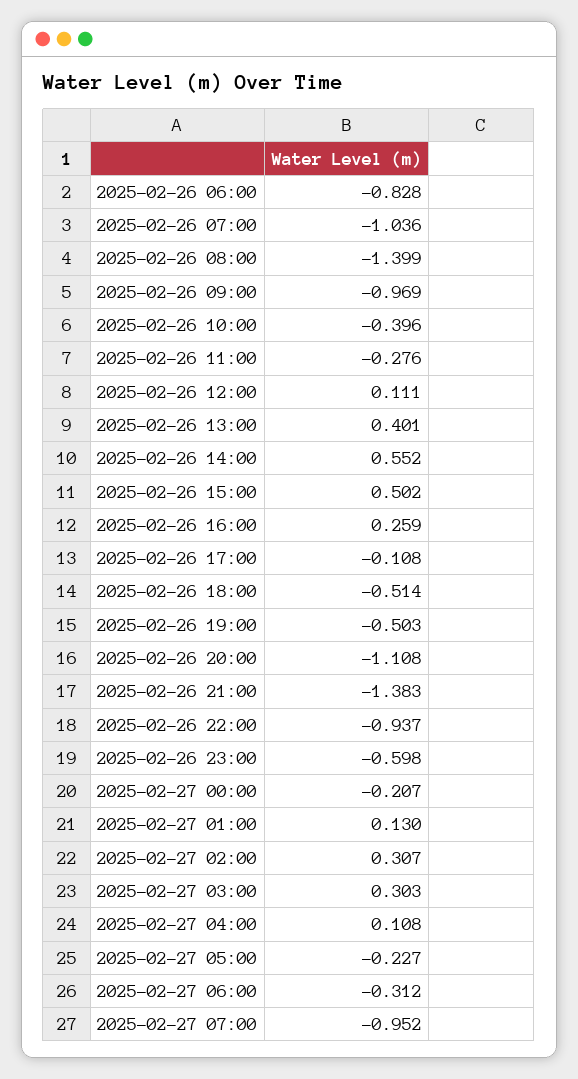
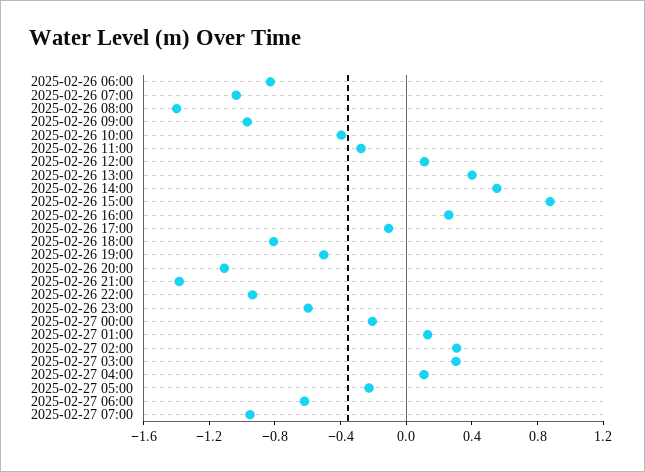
  {
    "2025-02-26 06:00": -0.828,
    "2025-02-26 07:00": -1.036,
    "2025-02-26 08:00": -1.399,
    "2025-02-26 09:00": -0.969,
    "2025-02-26 10:00": -0.396,
    "2025-02-26 11:00": -0.276,
    "2025-02-26 12:00": 0.111,
    "2025-02-26 13:00": 0.401,
    "2025-02-26 14:00": 0.552,
-   "2025-02-26 15:00": 0.502,
+   "2025-02-26 15:00": 0.9,
    "2025-02-26 16:00": 0.259,
    "2025-02-26 17:00": -0.108,
-   "2025-02-26 18:00": -0.514,
+   "2025-02-26 18:00": -0.8,
    "2025-02-26 19:00": -0.503,
    "2025-02-26 20:00": -1.108,
    "2025-02-26 21:00": -1.383,
    "2025-02-26 22:00": -0.937,
    "2025-02-26 23:00": -0.598,
    "2025-02-27 00:00": -0.207,
    "2025-02-27 01:00": 0.13,
    "2025-02-27 02:00": 0.307,
    "2025-02-27 03:00": 0.303,
    "2025-02-27 04:00": 0.108,
    "2025-02-27 05:00": -0.227,
-   "2025-02-27 06:00": -0.312,
+   "2025-02-27 06:00": -0.6,
    "2025-02-27 07:00": -0.952
  }

